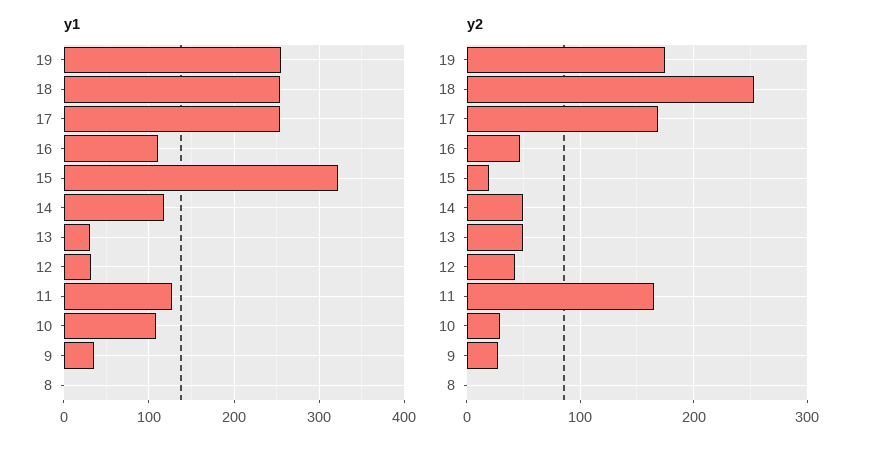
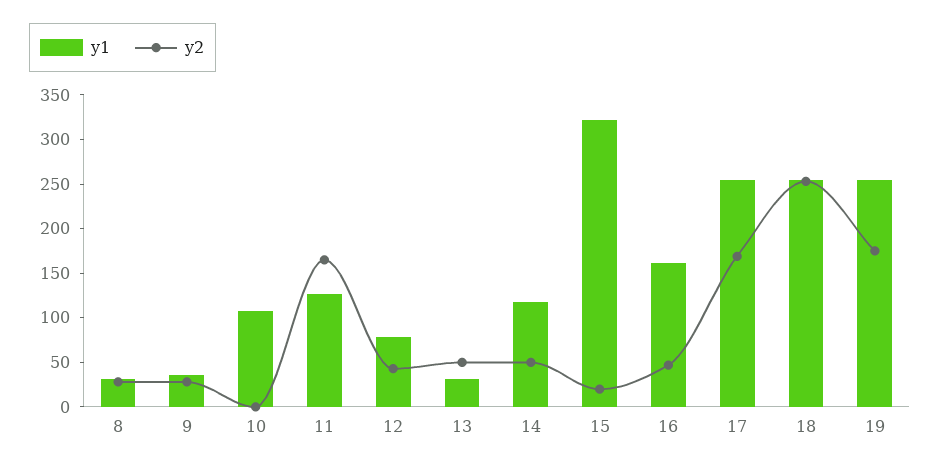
  {
    "y1": {
      "19": 260,
      "18": 250,
      "17": 250,
-     "16": 110,
+     "16": 160,
      "15": 320,
      "14": 120,
      "13": 30,
-     "12": 30,
+     "12": 80,
      "11": 130,
      "10": 110,
      "9": 40,
-     "8": 0
+     "8": 30
    },
    "y2": {
      "19": 180,
      "18": 250,
      "17": 170,
      "16": 50,
      "15": 20,
      "14": 50,
      "13": 50,
      "12": 40,
      "11": 170,
-     "10": 30,
+     "10": 0,
      "9": 30,
-     "8": 0
+     "8": 30
    }
  }

